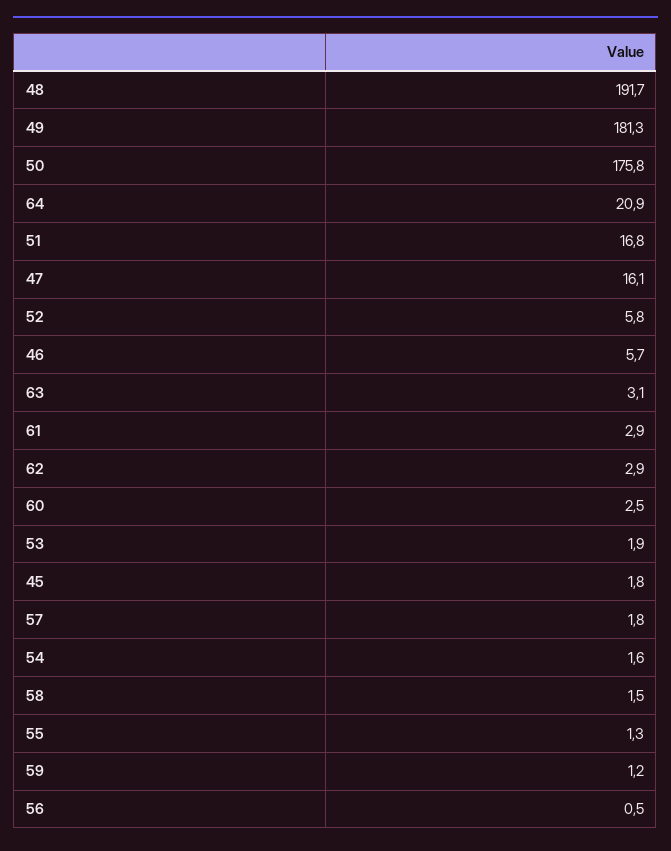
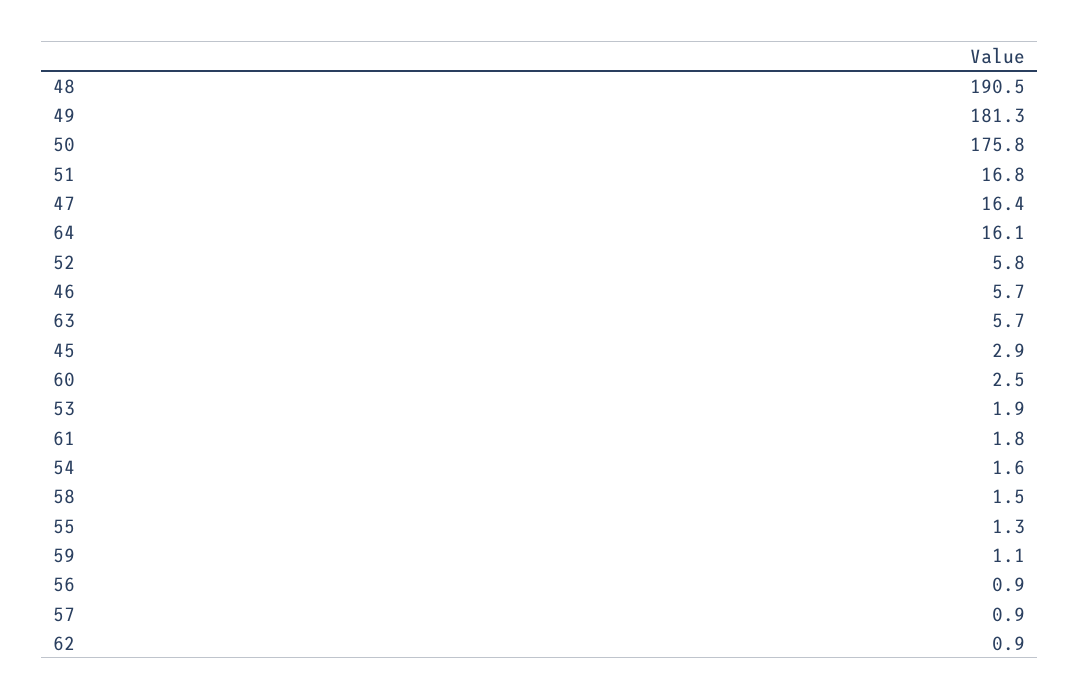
  {
-   "48": 191.7,
+   "48": 190.5,
    "49": 181.3,
    "50": 175.8,
-   "64": 20.9,
+   "64": 16.1,
    "51": 16.8,
-   "47": 16.1,
+   "47": 16.4,
    "52": 5.8,
    "46": 5.7,
-   "63": 3.1,
+   "63": 5.7,
-   "61": 2.9,
+   "61": 1.8,
-   "62": 2.9,
+   "62": 0.9,
    "60": 2.5,
    "53": 1.9,
-   "45": 1.8,
+   "45": 2.9,
-   "57": 1.8,
+   "57": 0.9,
    "54": 1.6,
    "58": 1.5,
    "55": 1.3,
-   "59": 1.2,
+   "59": 1.1,
-   "56": 0.5
+   "56": 0.9
  }

